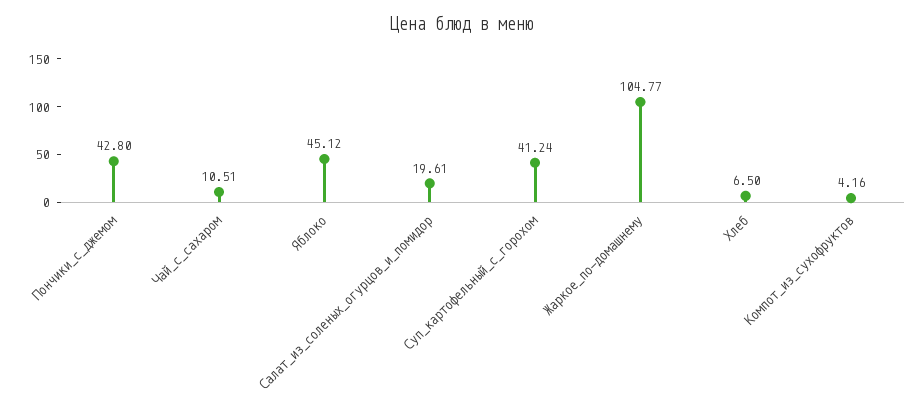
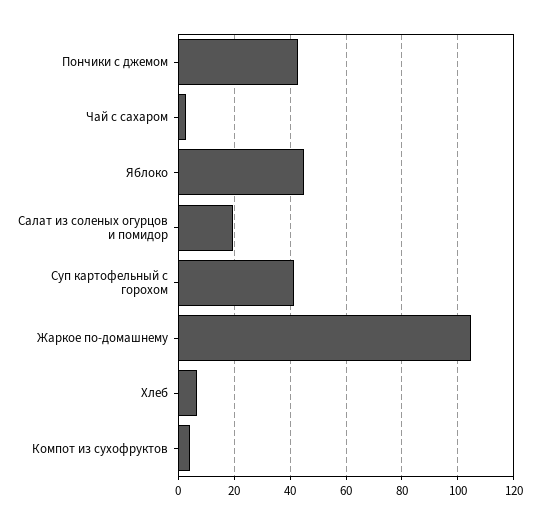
  {
    "Пончики_с_джемом": 42.8,
-   "Чай_с_сахаром": 10.51,
+   "Чай_с_сахаром": 2.5,
    "Яблоко": 45.12,
    "Салат_из_соленых_огурцов_и_помидор": 19.61,
    "Суп_картофельный_с_горохом": 41.24,
    "Жаркое_по-домашнему": 104.77,
    "Хлеб": 6.5,
    "Компот_из_сухофруктов": 4.16
  }

